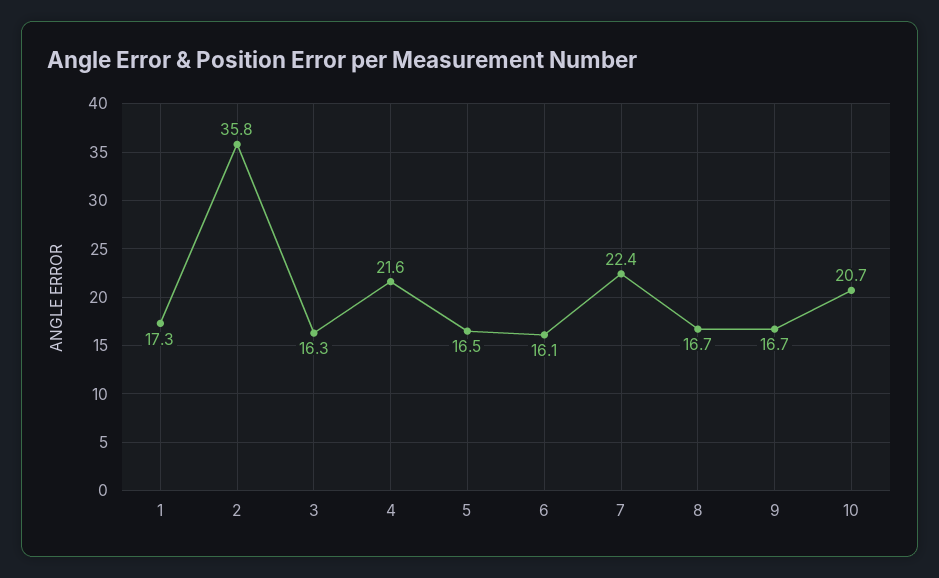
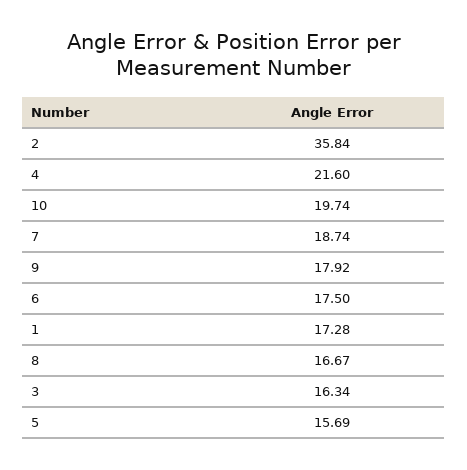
  {
    "1": 17.28,
    "2": 35.84,
    "3": 16.34,
    "4": 21.6,
-   "5": 16.5,
+   "5": 15.69,
-   "6": 16.1,
+   "6": 17.5,
-   "7": 22.4,
+   "7": 18.74,
    "8": 16.67,
-   "9": 16.7,
+   "9": 17.92,
-   "10": 20.7
+   "10": 19.74
  }

